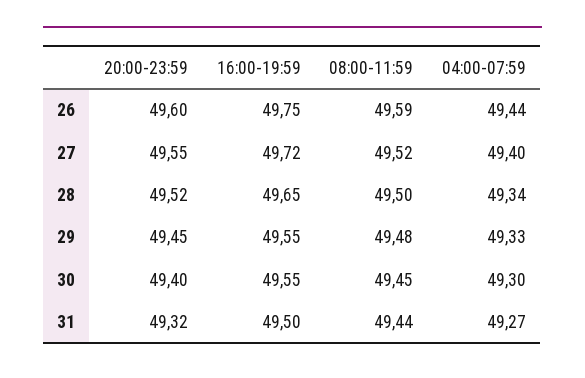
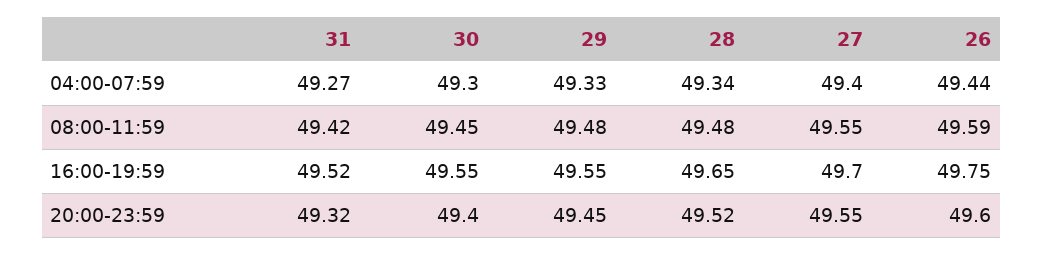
  {
    "20:00-23:59": {
      "26": 49.6,
      "27": 49.55,
      "28": 49.52,
      "29": 49.45,
      "30": 49.4,
      "31": 49.32
    },
    "16:00-19:59": {
      "26": 49.75,
-     "27": 49.72,
+     "27": 49.7,
      "28": 49.65,
      "29": 49.55,
      "30": 49.55,
-     "31": 49.5
+     "31": 49.52
    },
    "08:00-11:59": {
      "26": 49.59,
-     "27": 49.52,
+     "27": 49.55,
-     "28": 49.5,
+     "28": 49.48,
      "29": 49.48,
      "30": 49.45,
-     "31": 49.44
+     "31": 49.42
    },
    "04:00-07:59": {
      "26": 49.44,
      "27": 49.4,
      "28": 49.34,
      "29": 49.33,
      "30": 49.3,
      "31": 49.27
    }
  }

